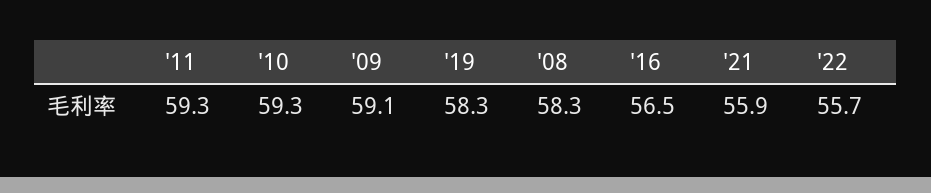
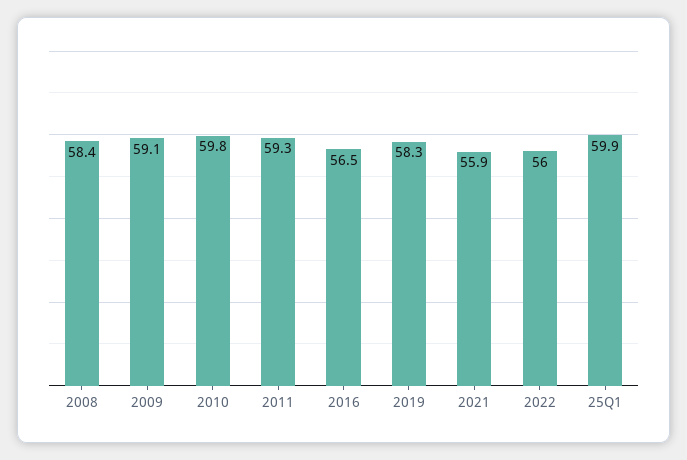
  {
    "'11": 59.3,
-   "'10": 59.3,
+   "'10": 59.8,
    "'09": 59.1,
    "'19": 58.3,
-   "'08": 58.3,
+   "'08": 58.4,
    "'16": 56.5,
    "'21": 55.9,
-   "'22": 55.7
+   "'22": 56,
+   "25Q1": 59.9
  }

